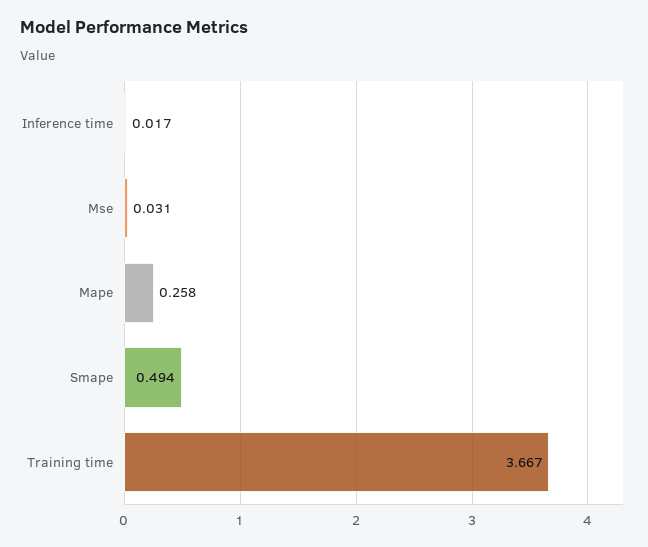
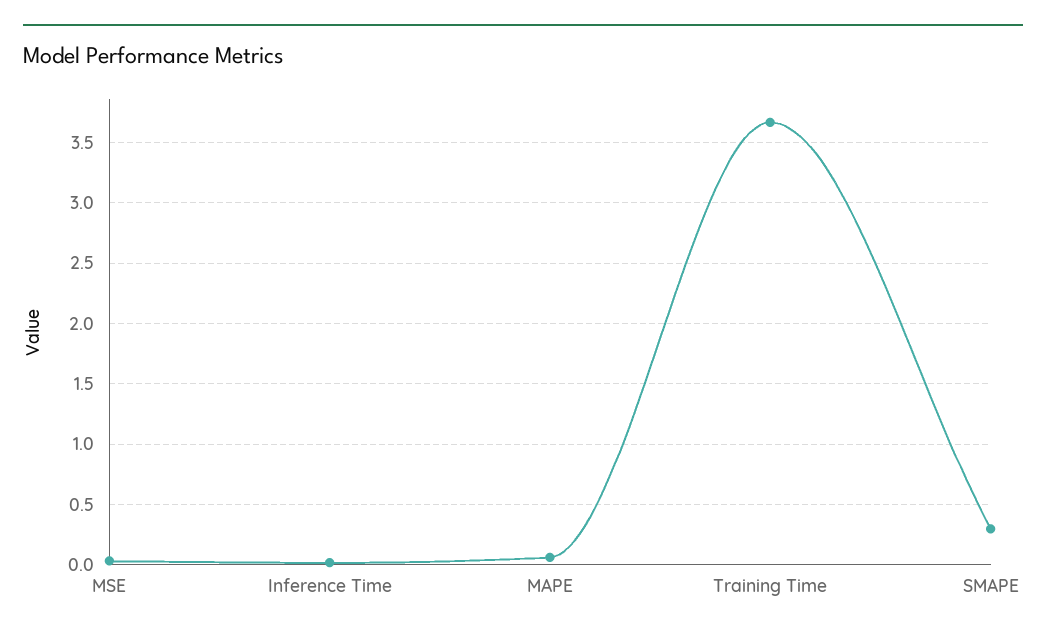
  {
    "Inference time": 0.017,
    "Mse": 0.031,
-   "Mape": 0.258,
+   "Mape": 0.05,
-   "Smape": 0.494,
+   "Smape": 0.3,
    "Training time": 3.667
  }

